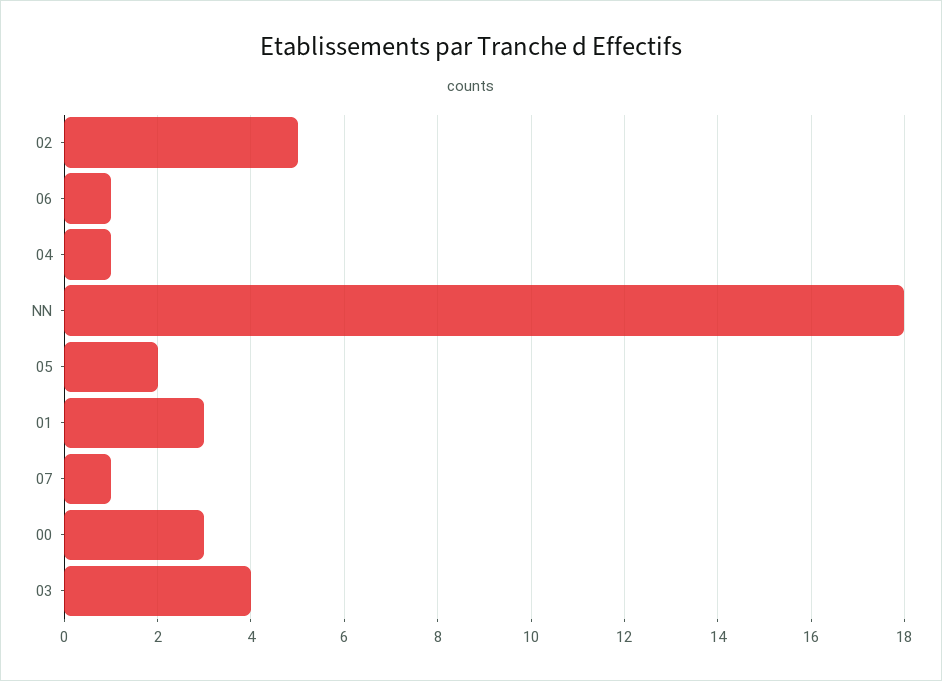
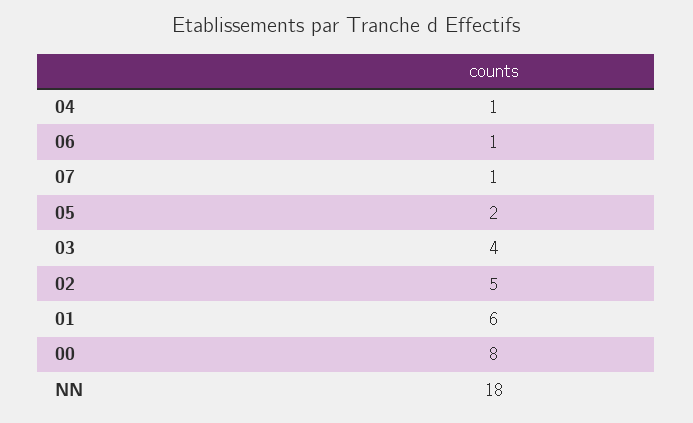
  {
    "02": 5,
    "06": 1,
    "04": 1,
    "NN": 18,
    "05": 2,
-   "01": 3,
+   "01": 6,
    "07": 1,
-   "00": 3,
+   "00": 8,
    "03": 4
  }

